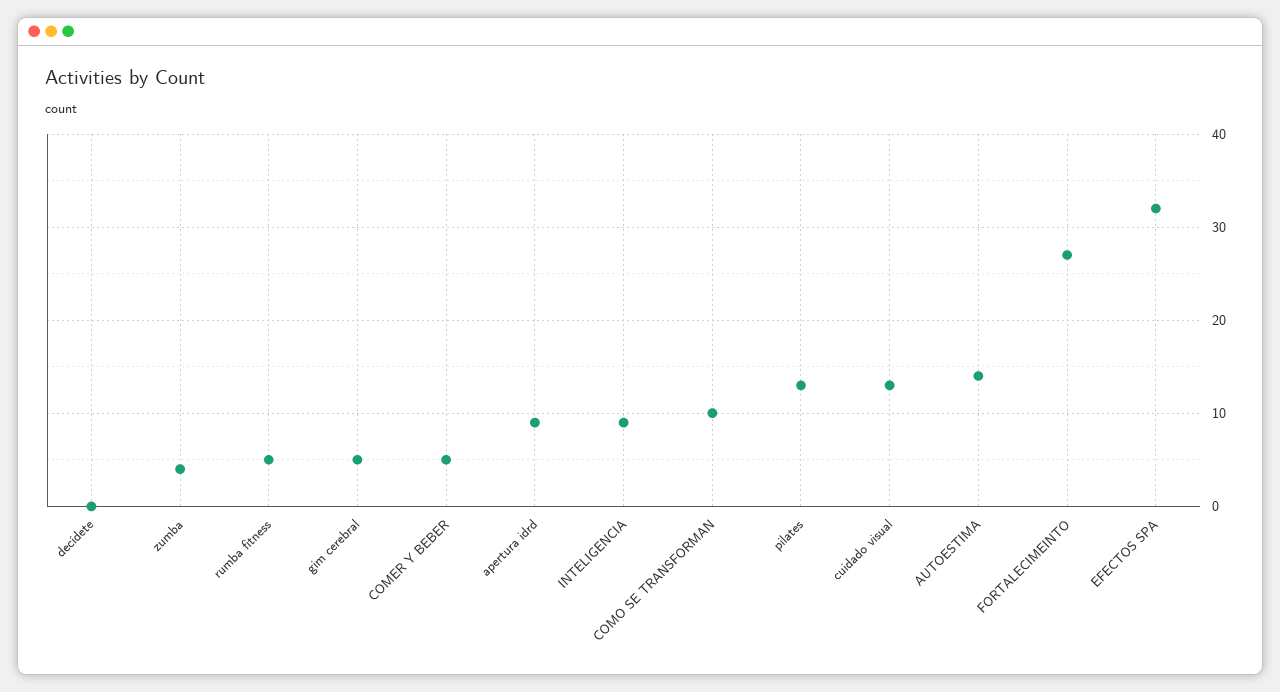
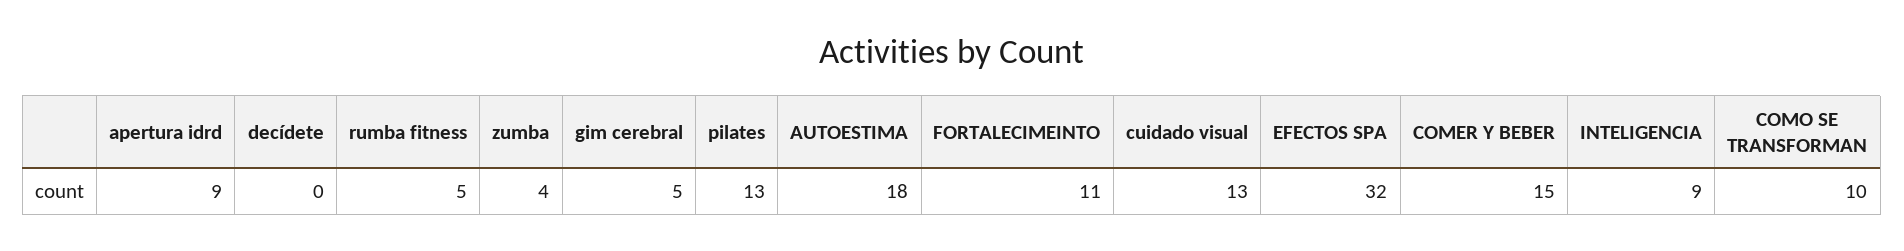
  {
    "decídete": 0,
    "zumba": 4,
    "rumba fitness": 5,
    "gim cerebral": 5,
-   "COMER Y BEBER": 5,
+   "COMER Y BEBER": 15,
    "apertura idrd": 9,
    "INTELIGENCIA": 9,
    "COMO SE TRANSFORMAN": 10,
    "pilates": 13,
    "cuidado visual": 13,
-   "AUTOESTIMA": 14,
+   "AUTOESTIMA": 18,
-   "FORTALECIMEINTO": 27,
+   "FORTALECIMEINTO": 11,
    "EFECTOS SPA": 32
  }

